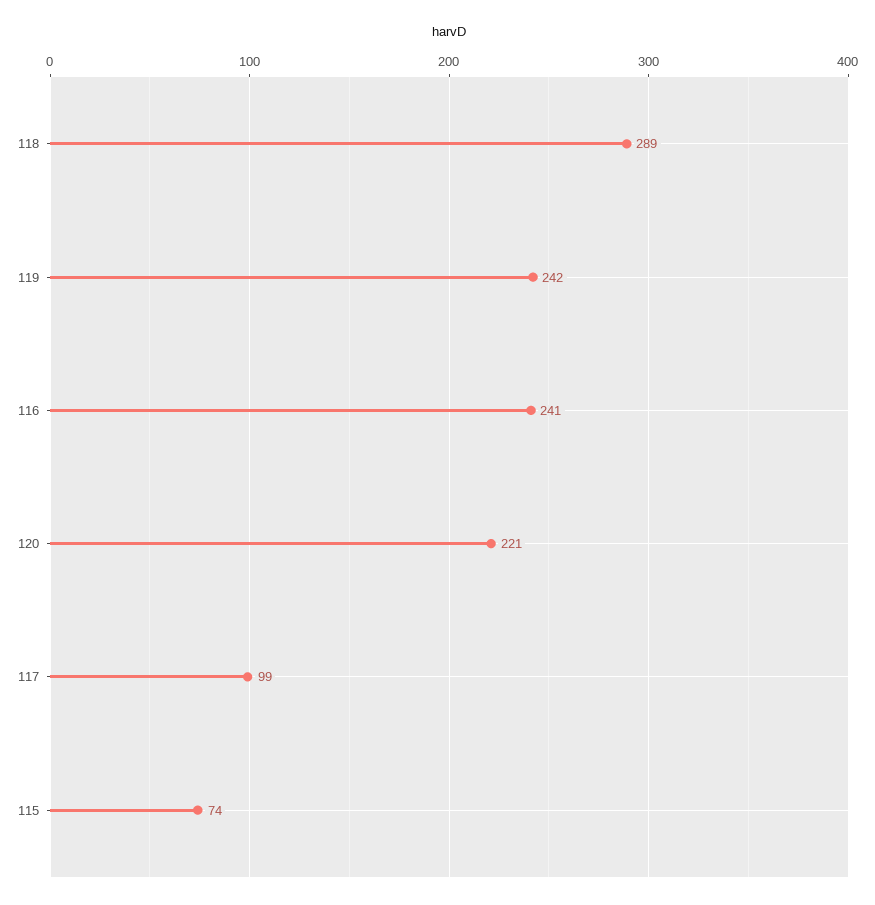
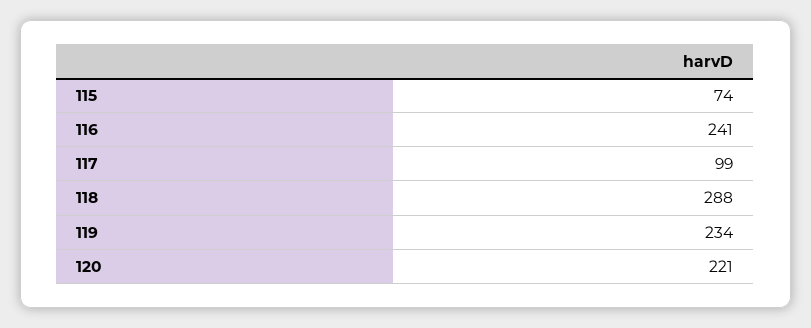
  {
-   "118": 289,
+   "118": 288,
-   "119": 242,
+   "119": 234,
    "116": 241,
    "120": 221,
    "117": 99,
    "115": 74
  }

